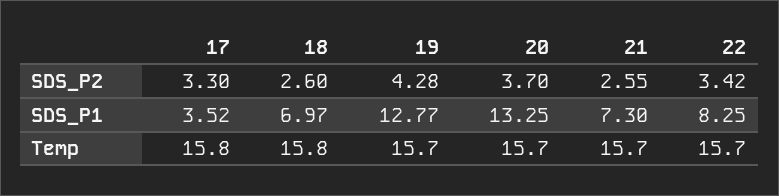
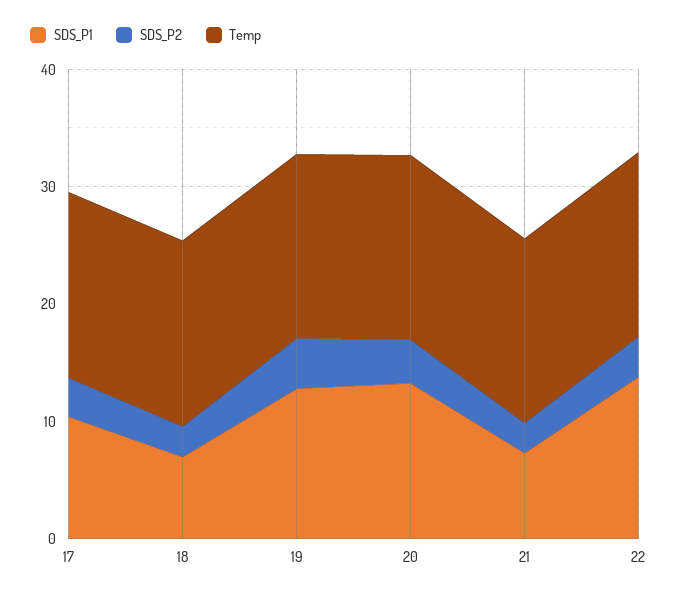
  {
    "SDS_P2": {
      "17": 3.3,
      "18": 2.6,
      "19": 4.28,
      "20": 3.7,
      "21": 2.55,
      "22": 3.42
    },
    "SDS_P1": {
-     "17": 3.52,
+     "17": 10,
      "18": 6.97,
      "19": 12.77,
      "20": 13.25,
      "21": 7.3,
-     "22": 8.25
+     "22": 14
    },
    "Temp": {
      "17": 15.8,
      "18": 15.8,
      "19": 15.7,
      "20": 15.7,
      "21": 15.7,
      "22": 15.7
    }
  }

